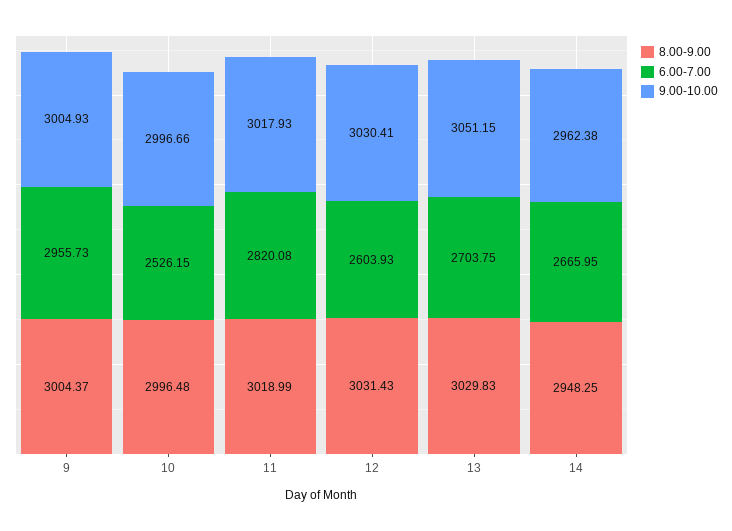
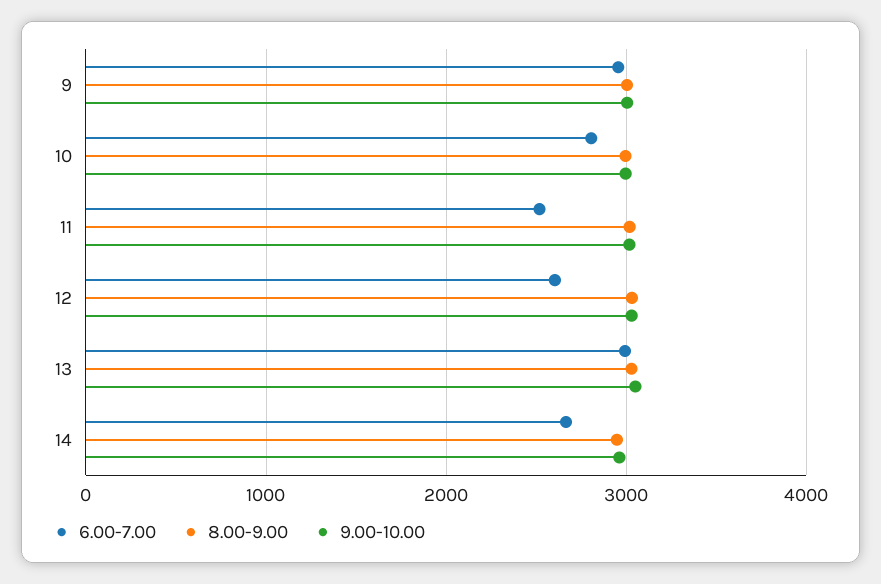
  {
    "8.00-9.00": {
      "9": 3004.37,
      "10": 2996.48,
      "11": 3018.99,
      "12": 3031.43,
      "13": 3029.83,
      "14": 2948.25
    },
    "6.00-7.00": {
      "9": 2955.73,
-     "10": 2526.15,
+     "10": 2800,
-     "11": 2820.08,
+     "11": 2500,
      "12": 2603.93,
-     "13": 2703.75,
+     "13": 3000,
      "14": 2665.95
    },
    "9.00-10.00": {
      "9": 3004.93,
      "10": 2996.66,
      "11": 3017.93,
      "12": 3030.41,
      "13": 3051.15,
      "14": 2962.38
    }
  }

